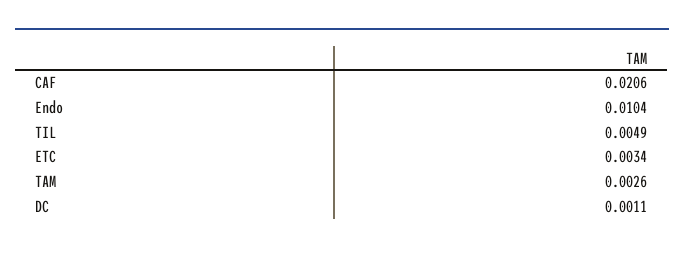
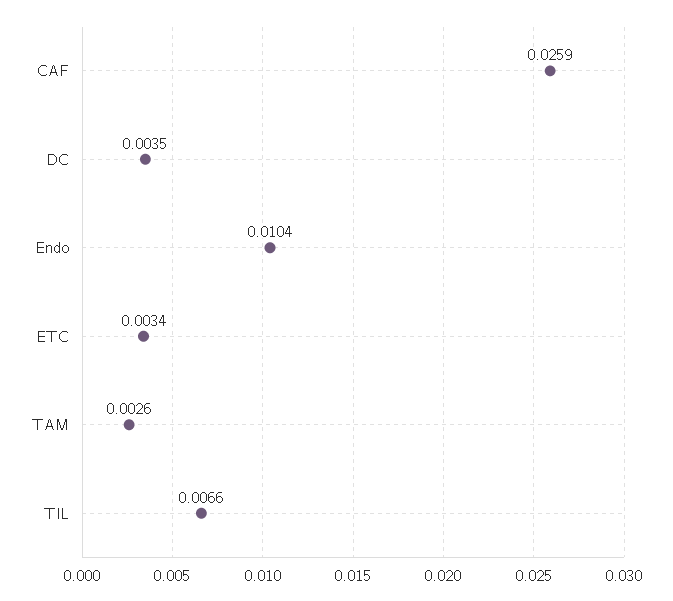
  {
-   "CAF": 0.0206,
+   "CAF": 0.0259,
    "Endo": 0.0104,
-   "TIL": 0.0049,
+   "TIL": 0.0066,
    "ETC": 0.0034,
    "TAM": 0.0026,
-   "DC": 0.0011
+   "DC": 0.0035
  }

